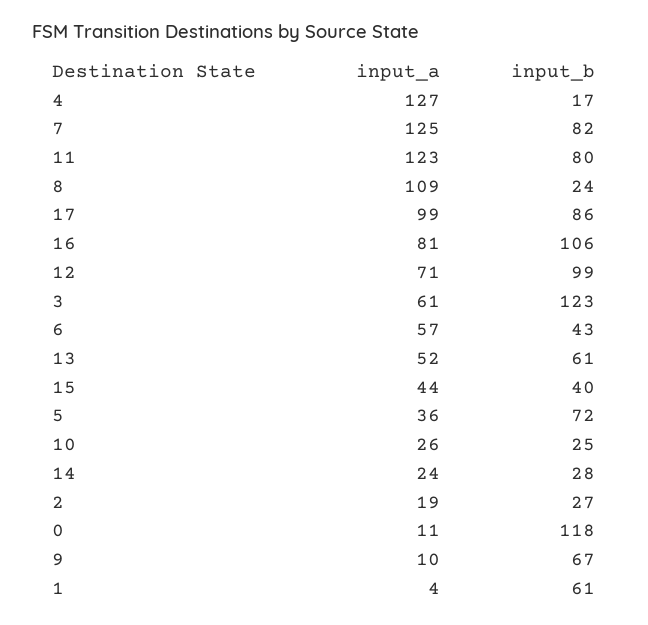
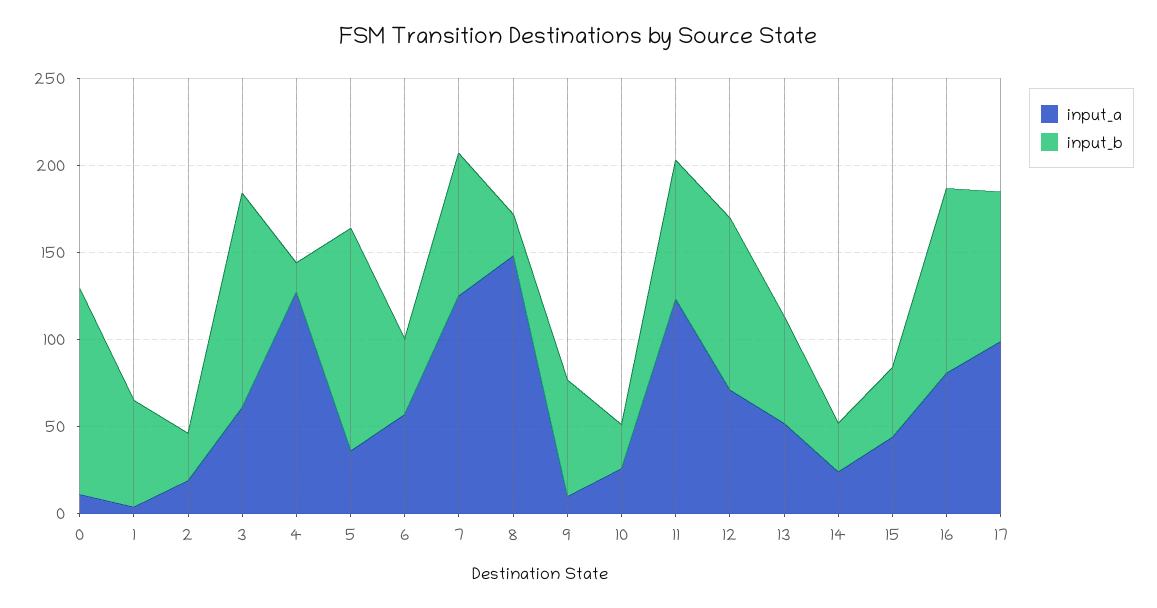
  {
    "input_a": {
      "4": 127,
      "7": 125,
      "11": 123,
-     "8": 109,
+     "8": 150,
      "17": 99,
      "16": 81,
      "12": 71,
      "3": 61,
      "6": 57,
      "13": 52,
      "15": 44,
      "5": 36,
      "10": 26,
      "14": 24,
      "2": 19,
      "0": 11,
      "9": 10,
      "1": 4
    },
    "input_b": {
      "4": 17,
      "7": 82,
      "11": 80,
      "8": 24,
      "17": 86,
      "16": 106,
      "12": 99,
      "3": 123,
      "6": 43,
      "13": 61,
      "15": 40,
-     "5": 72,
+     "5": 130,
      "10": 25,
      "14": 28,
      "2": 27,
      "0": 118,
      "9": 67,
      "1": 61
    }
  }

